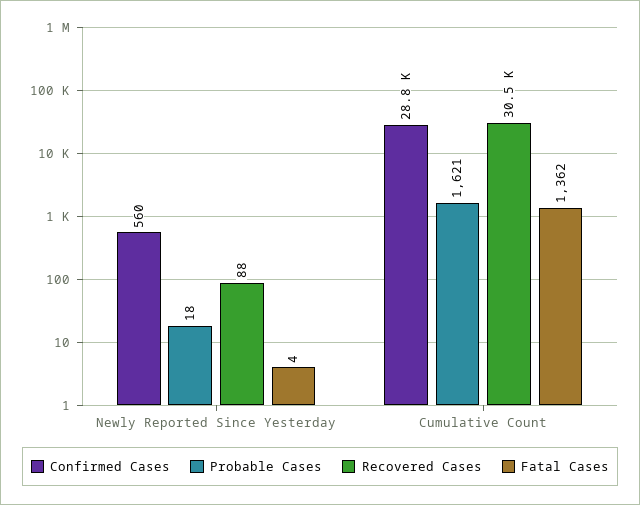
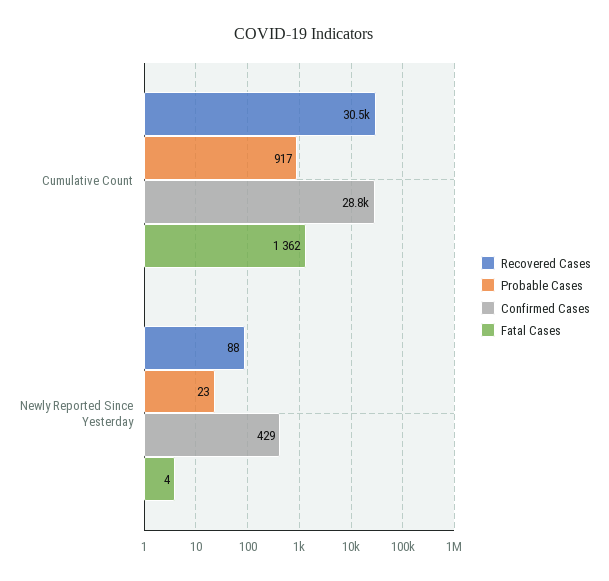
  {
    "Confirmed Cases": {
-     "Newly Reported Since Yesterday": 560,
+     "Newly Reported Since Yesterday": 429,
      "Cumulative Count": 28800
    },
    "Probable Cases": {
-     "Newly Reported Since Yesterday": 18,
+     "Newly Reported Since Yesterday": 23,
-     "Cumulative Count": 1621
+     "Cumulative Count": 917
    },
    "Recovered Cases": {
      "Newly Reported Since Yesterday": 88,
      "Cumulative Count": 30500
    },
    "Fatal Cases": {
      "Newly Reported Since Yesterday": 4,
      "Cumulative Count": 1362
    }
  }

